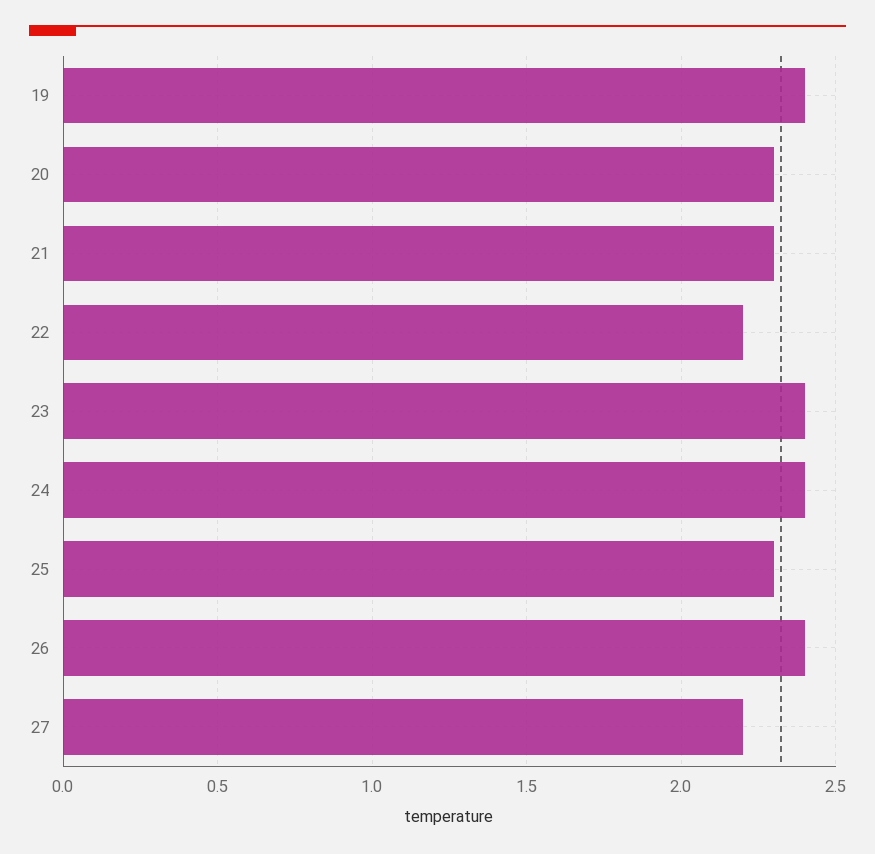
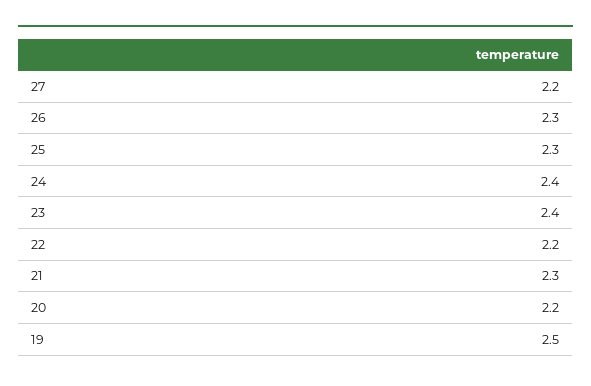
  {
-   "19": 2.4,
+   "19": 2.5,
-   "20": 2.3,
+   "20": 2.2,
    "21": 2.3,
    "22": 2.2,
    "23": 2.4,
    "24": 2.4,
    "25": 2.3,
-   "26": 2.4,
+   "26": 2.3,
    "27": 2.2
  }

